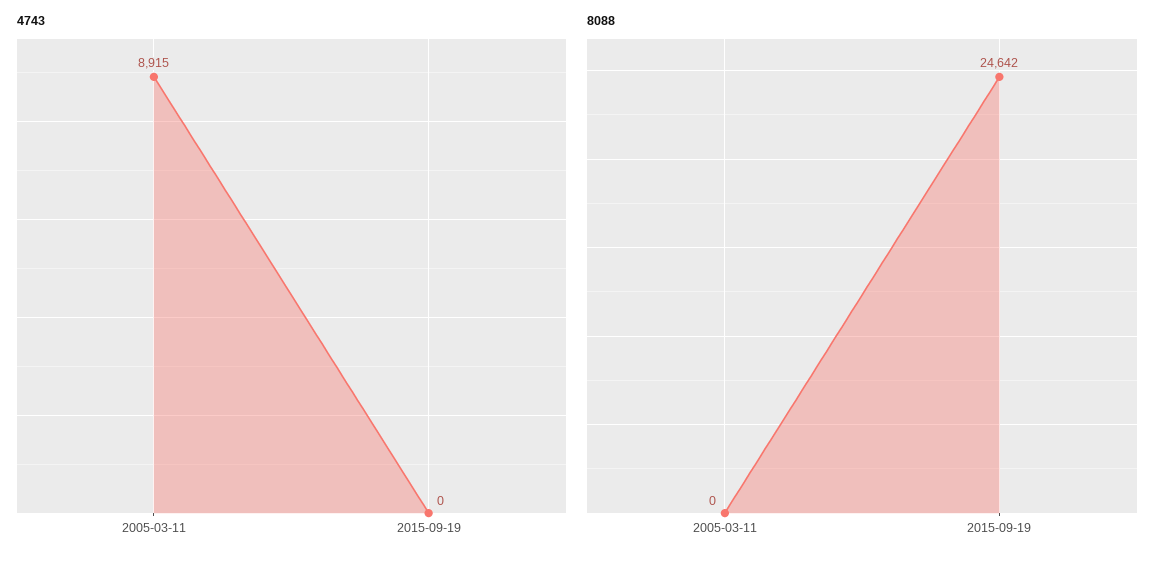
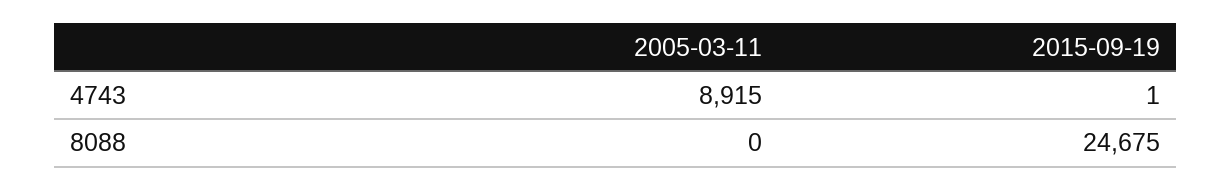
  {
    "4743": {
      "2005-03-11": 8915,
-     "2015-09-19": 0
+     "2015-09-19": 1
    },
    "8088": {
      "2005-03-11": 0,
-     "2015-09-19": 24642
+     "2015-09-19": 24675
    }
  }

